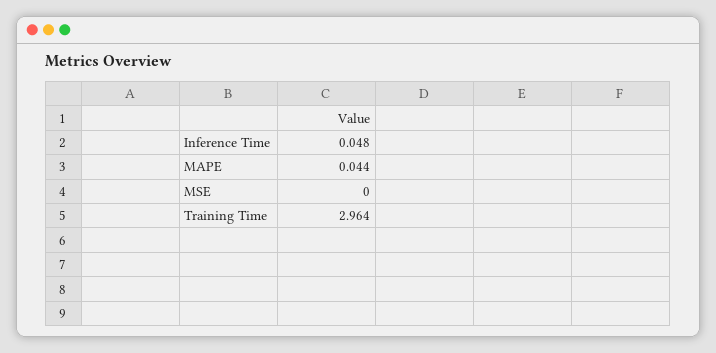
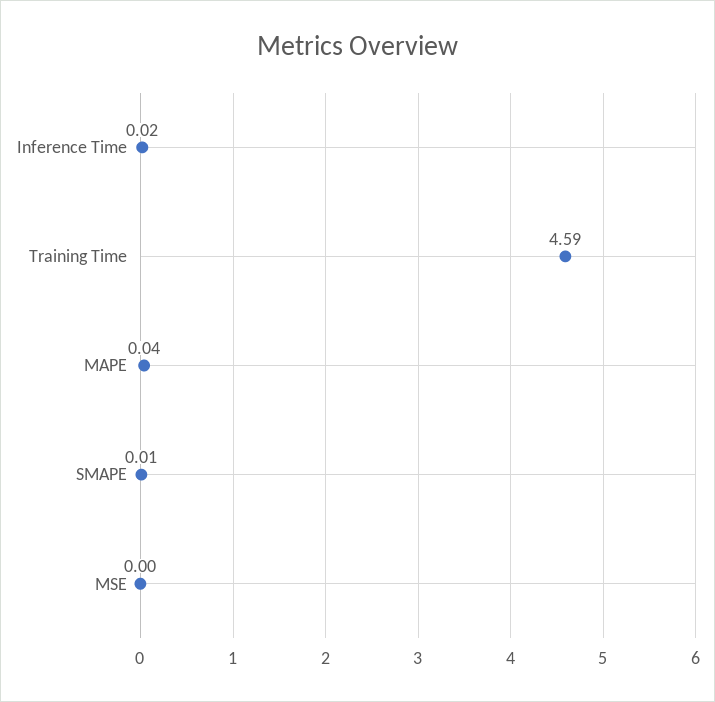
  {
-   "Inference Time": 0.048,
+   "Inference Time": 0.02,
    "MAPE": 0.044,
    "MSE": 0,
-   "Training Time": 2.964
+   "Training Time": 4.59,
+   "SMAPE": 0.01
  }

